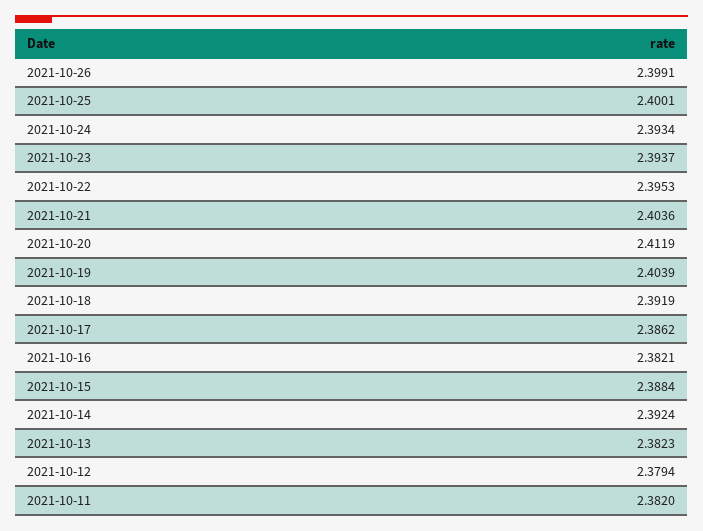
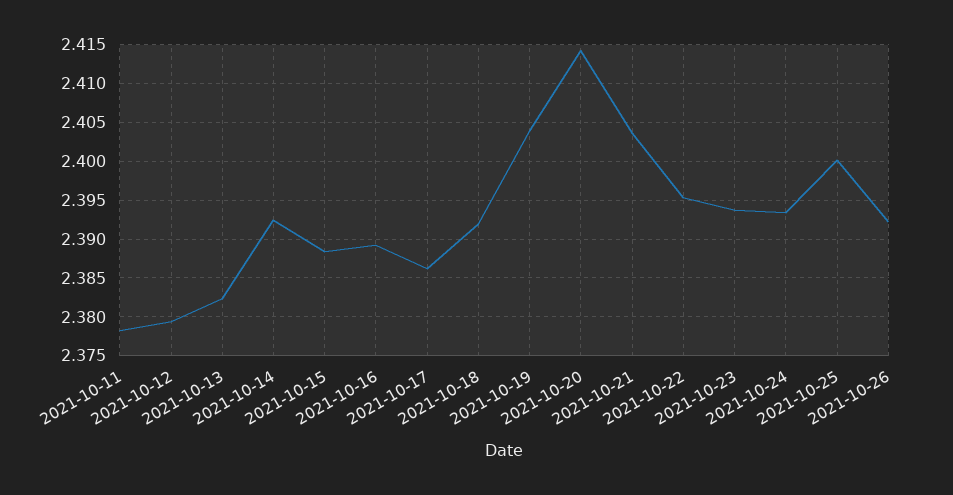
  {
-   "2021-10-26": 2.3991,
+   "2021-10-26": 2.392,
    "2021-10-25": 2.4001,
    "2021-10-24": 2.3934,
    "2021-10-23": 2.3937,
    "2021-10-22": 2.3953,
    "2021-10-21": 2.4036,
-   "2021-10-20": 2.4119,
+   "2021-10-20": 2.414,
    "2021-10-19": 2.4039,
    "2021-10-18": 2.3919,
    "2021-10-17": 2.3862,
-   "2021-10-16": 2.3821,
+   "2021-10-16": 2.389,
    "2021-10-15": 2.3884,
    "2021-10-14": 2.3924,
    "2021-10-13": 2.3823,
    "2021-10-12": 2.3794,
-   "2021-10-11": 2.382
+   "2021-10-11": 2.378
  }

